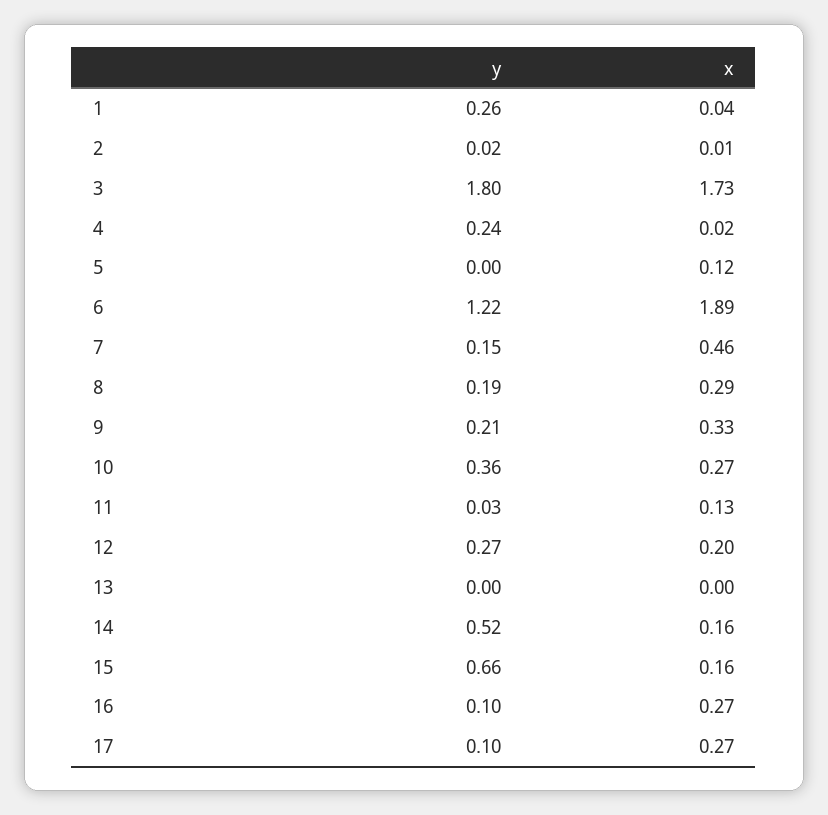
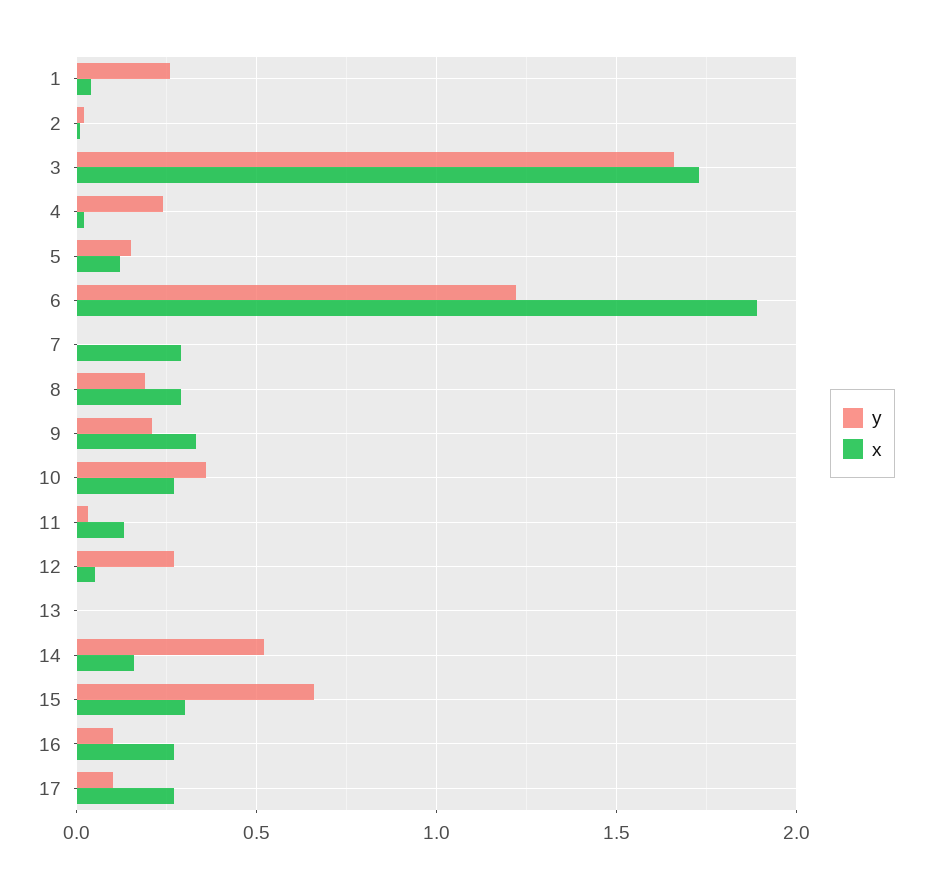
  {
    "y": {
      "1": 0.26,
      "2": 0.02,
-     "3": 1.8,
+     "3": 1.65,
      "4": 0.24,
-     "5": 0,
+     "5": 0.15,
      "6": 1.22,
-     "7": 0.15,
+     "7": 0,
      "8": 0.19,
      "9": 0.21,
      "10": 0.36,
      "11": 0.03,
      "12": 0.27,
      "13": 0,
      "14": 0.52,
      "15": 0.66,
      "16": 0.1,
      "17": 0.1
    },
    "x": {
      "1": 0.04,
      "2": 0.01,
      "3": 1.73,
      "4": 0.02,
      "5": 0.12,
      "6": 1.89,
-     "7": 0.46,
+     "7": 0.3,
      "8": 0.29,
      "9": 0.33,
      "10": 0.27,
      "11": 0.13,
-     "12": 0.2,
+     "12": 0.05,
      "13": 0,
      "14": 0.16,
-     "15": 0.16,
+     "15": 0.3,
      "16": 0.27,
      "17": 0.27
    }
  }

